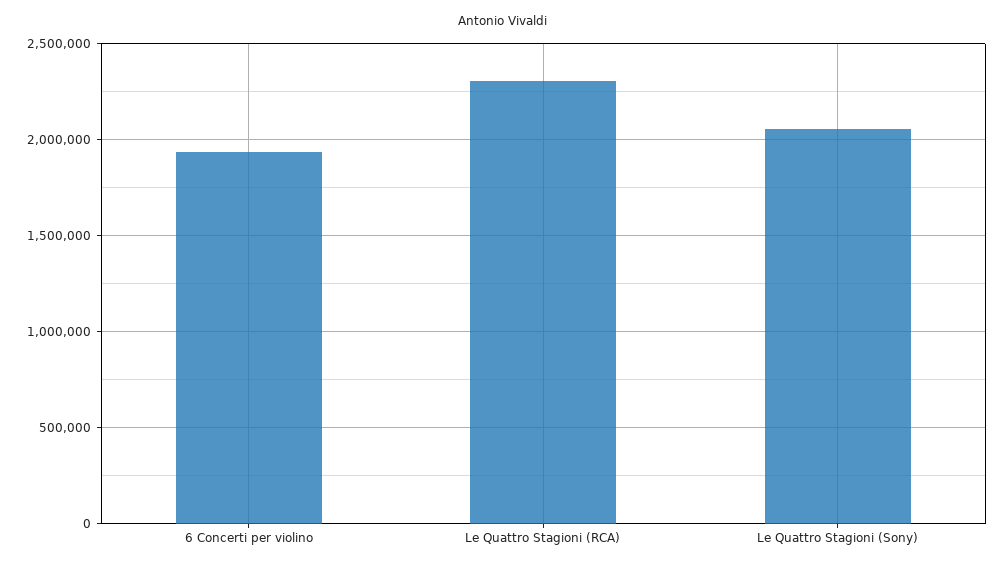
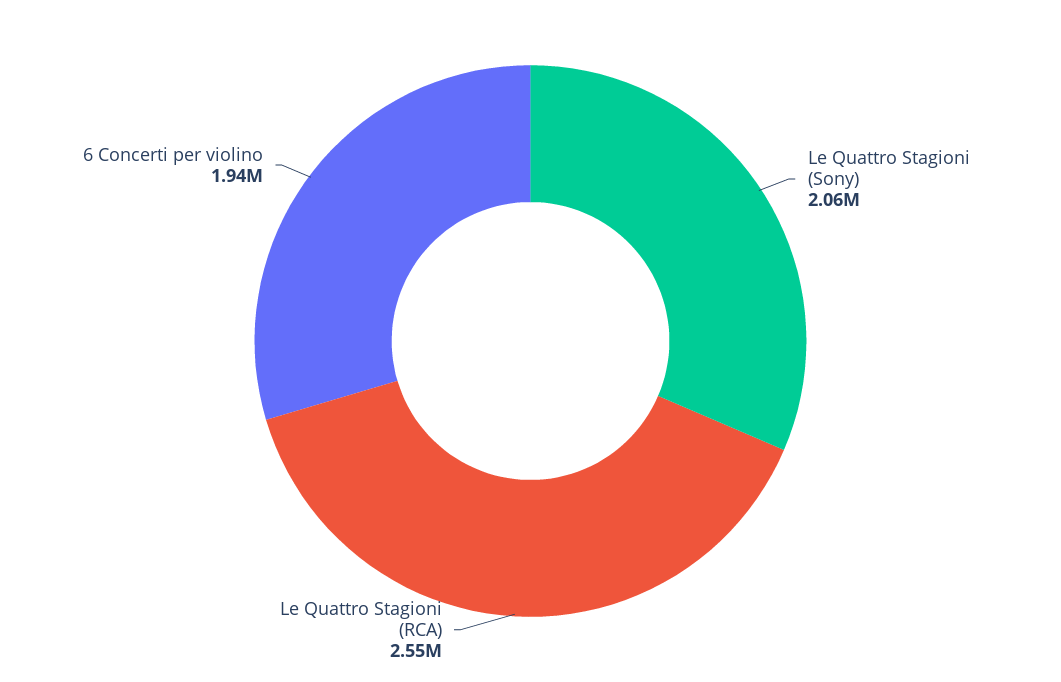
  {
    "6 Concerti per violino": 1940000,
-   "Le Quattro Stagioni (RCA)": 2300000,
+   "Le Quattro Stagioni (RCA)": 2550000,
    "Le Quattro Stagioni (Sony)": 2060000
  }

